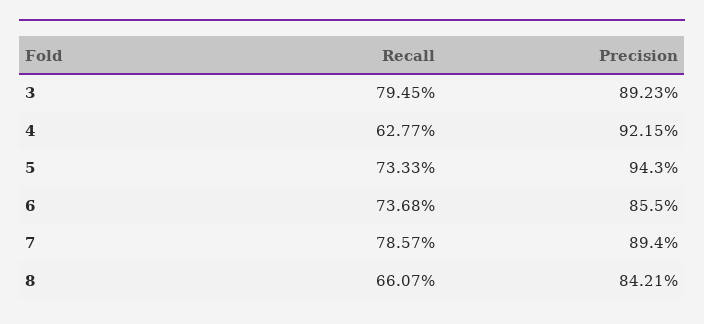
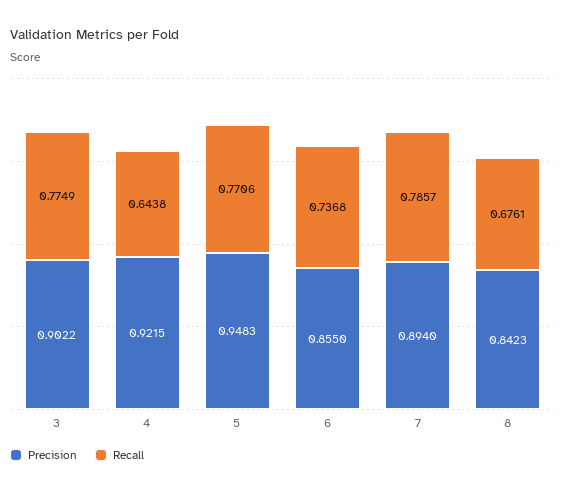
  {
    "Recall": {
-     "3": 0.7945,
+     "3": 0.7749,
-     "4": 0.6277,
+     "4": 0.6438,
-     "5": 0.7333,
+     "5": 0.7706,
      "6": 0.7368,
      "7": 0.7857,
-     "8": 0.6607
+     "8": 0.6761
    },
    "Precision": {
-     "3": 0.8923,
+     "3": 0.9022,
      "4": 0.9215,
-     "5": 0.943,
+     "5": 0.9483,
      "6": 0.855,
      "7": 0.894,
-     "8": 0.8421
+     "8": 0.8423
    }
  }

